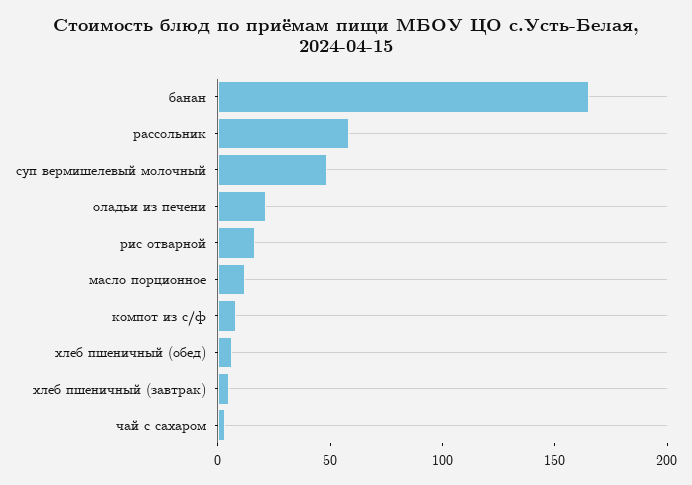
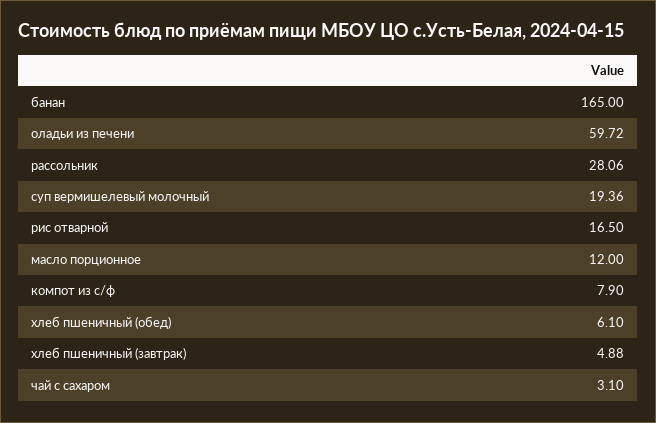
  {
    "банан": 165,
-   "рассольник": 60,
+   "рассольник": 28.06,
-   "суп вермишелевый молочный": 50,
+   "суп вермишелевый молочный": 19.36,
-   "оладьи из печени": 20,
+   "оладьи из печени": 59.72,
    "рис отварной": 16.5,
    "масло порционное": 12,
    "компот из с/ф": 7.9,
    "хлеб пшеничный (обед)": 6.1,
    "хлеб пшеничный (завтрак)": 4.88,
    "чай с сахаром": 3.1
  }

